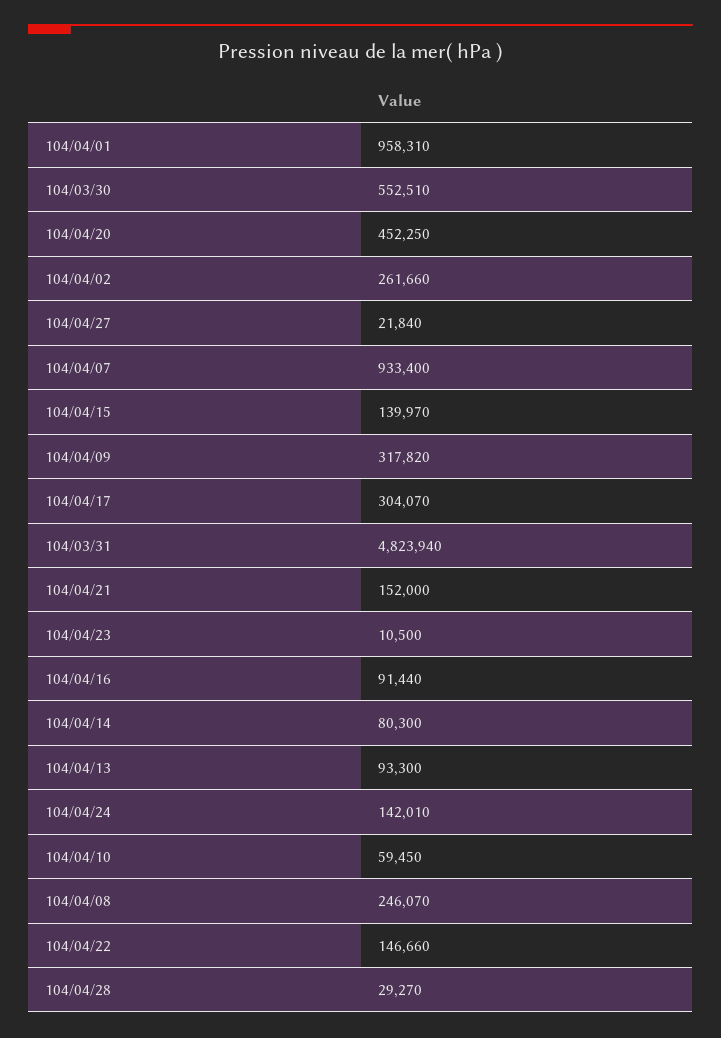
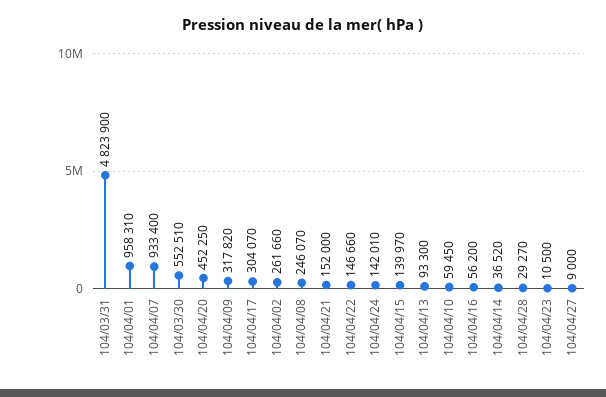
  {
    "104/04/01": 958310,
    "104/03/30": 552510,
    "104/04/20": 452250,
    "104/04/02": 261660,
-   "104/04/27": 21840,
+   "104/04/27": 9000,
    "104/04/07": 933400,
    "104/04/15": 139970,
    "104/04/09": 317820,
    "104/04/17": 304070,
-   "104/03/31": 4823940,
+   "104/03/31": 4823900,
    "104/04/21": 152000,
    "104/04/23": 10500,
-   "104/04/16": 91440,
+   "104/04/16": 56200,
-   "104/04/14": 80300,
+   "104/04/14": 36520,
    "104/04/13": 93300,
    "104/04/24": 142010,
    "104/04/10": 59450,
    "104/04/08": 246070,
    "104/04/22": 146660,
    "104/04/28": 29270
  }

